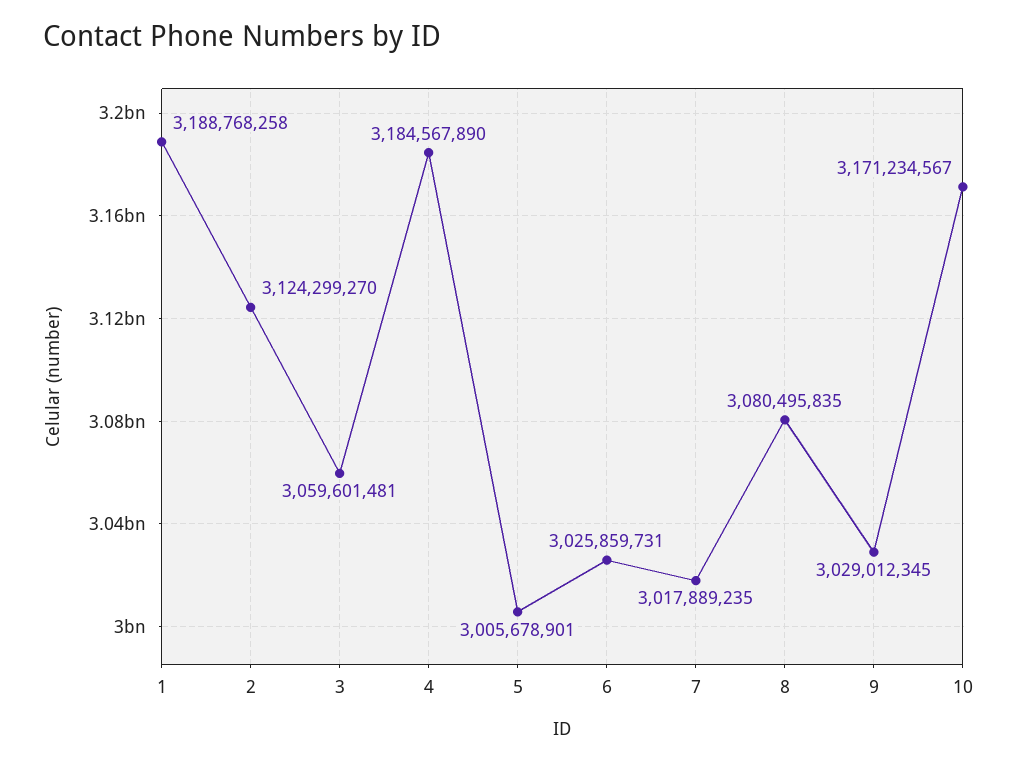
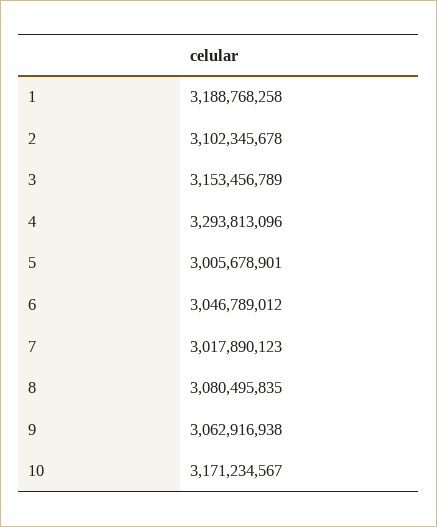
  {
    "1": 3188768258,
-   "2": 3124299270,
+   "2": 3102345678,
-   "3": 3059601481,
+   "3": 3153456789,
-   "4": 3184567890,
+   "4": 3293813096,
    "5": 3005678901,
-   "6": 3025859731,
+   "6": 3046789012,
-   "7": 3017889235,
+   "7": 3017890123,
    "8": 3080495835,
-   "9": 3029012345,
+   "9": 3062916938,
    "10": 3171234567
  }

